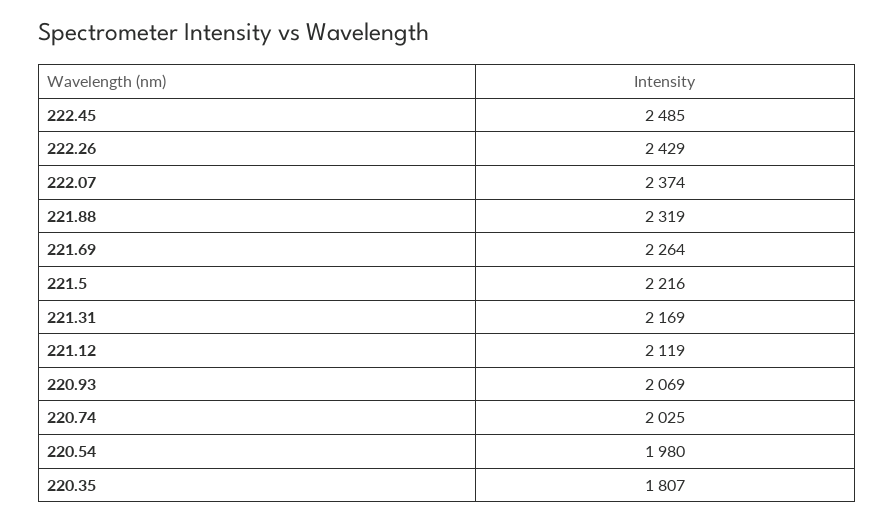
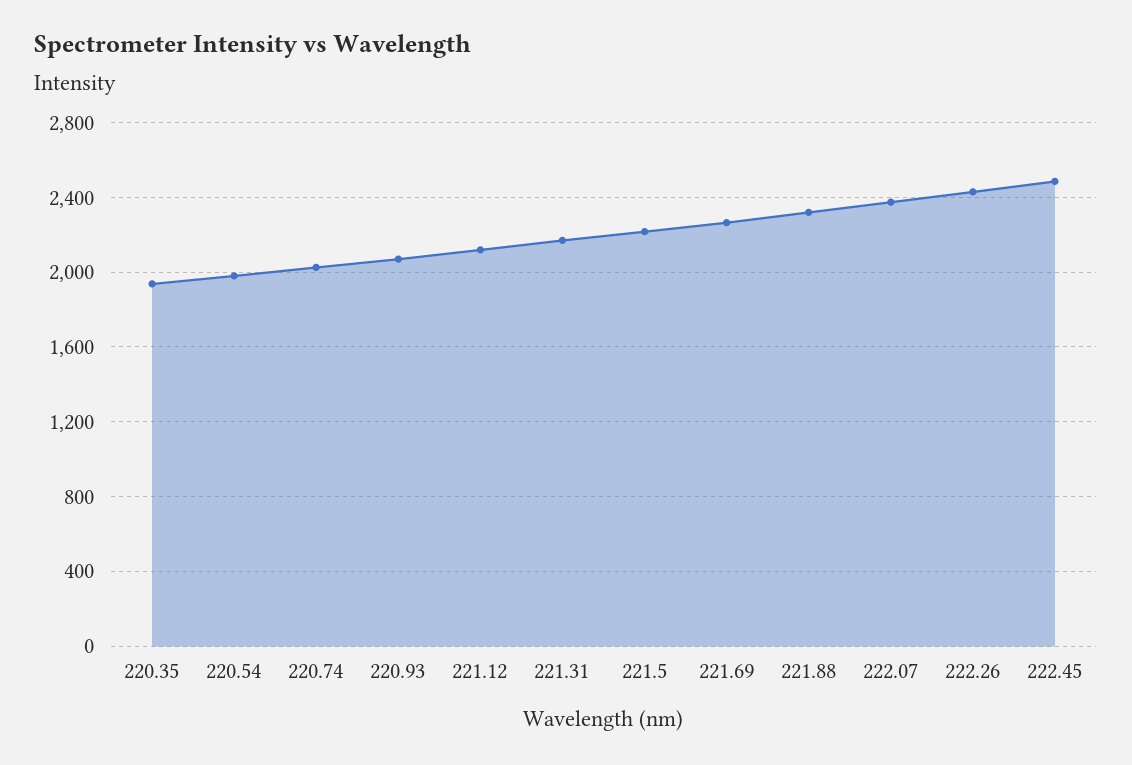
  {
    "222.45": 2485,
    "222.26": 2429,
    "222.07": 2374,
    "221.88": 2319,
    "221.69": 2264,
    "221.5": 2216,
    "221.31": 2169,
    "221.12": 2119,
    "220.93": 2069,
    "220.74": 2025,
    "220.54": 1980,
-   "220.35": 1807
+   "220.35": 1950
  }

